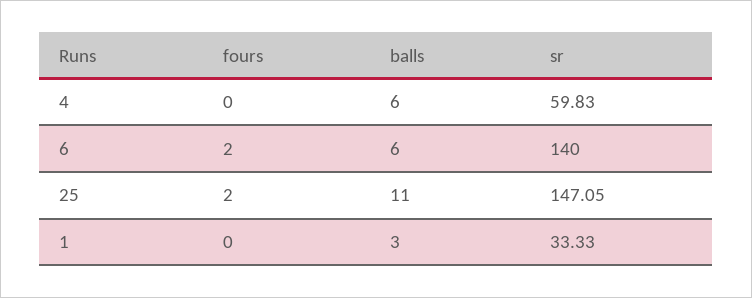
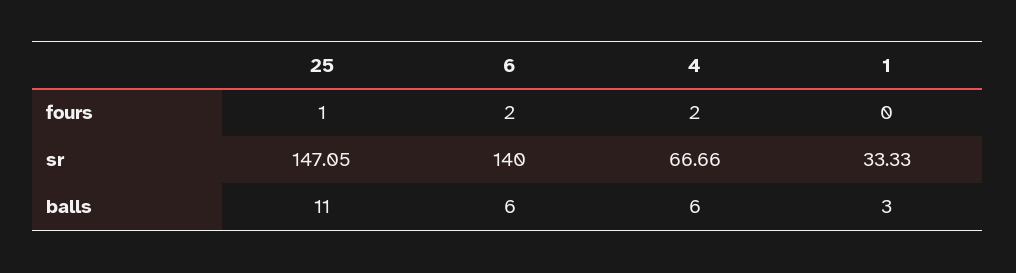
  {
    "fours": {
-     "4": 0,
+     "4": 2,
      "6": 2,
-     "25": 2,
+     "25": 1,
      "1": 0
    },
    "balls": {
      "4": 6,
      "6": 6,
      "25": 11,
      "1": 3
    },
    "sr": {
-     "4": 59.83,
+     "4": 66.66,
      "6": 140,
      "25": 147.05,
      "1": 33.33
    }
  }

